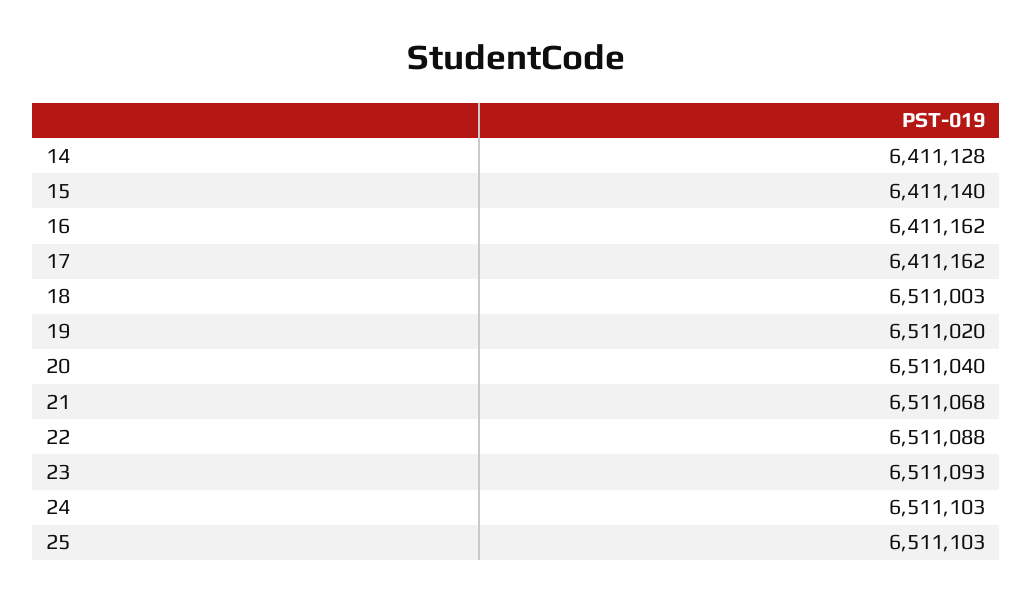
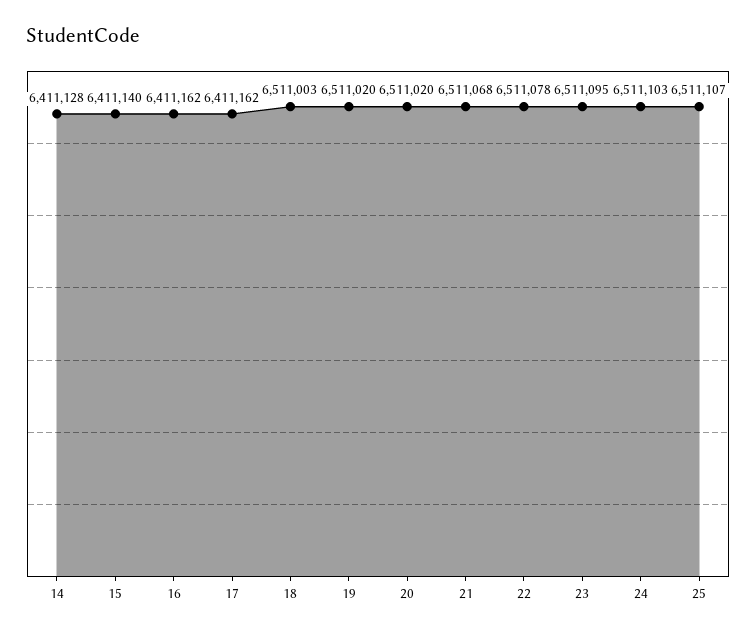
  {
    "14": 6411128,
    "15": 6411140,
    "16": 6411162,
    "17": 6411162,
    "18": 6511003,
    "19": 6511020,
-   "20": 6511040,
+   "20": 6511020,
    "21": 6511068,
-   "22": 6511088,
+   "22": 6511078,
-   "23": 6511093,
+   "23": 6511095,
    "24": 6511103,
-   "25": 6511103
+   "25": 6511107
  }

